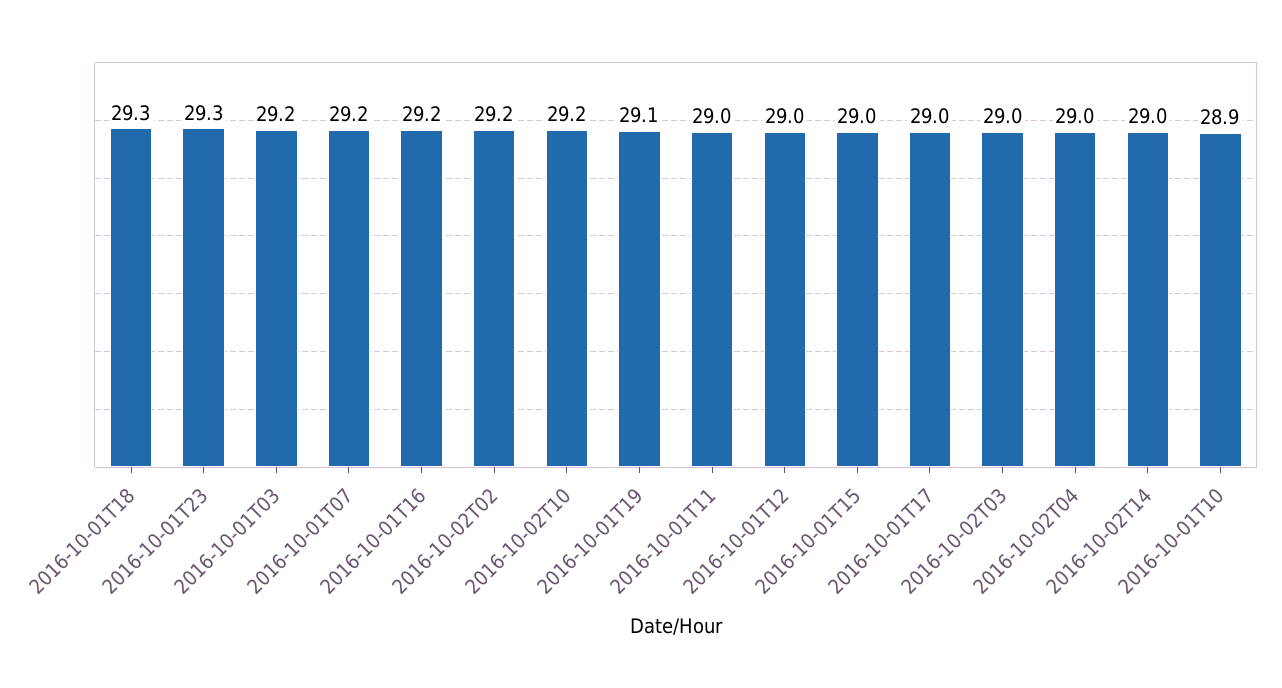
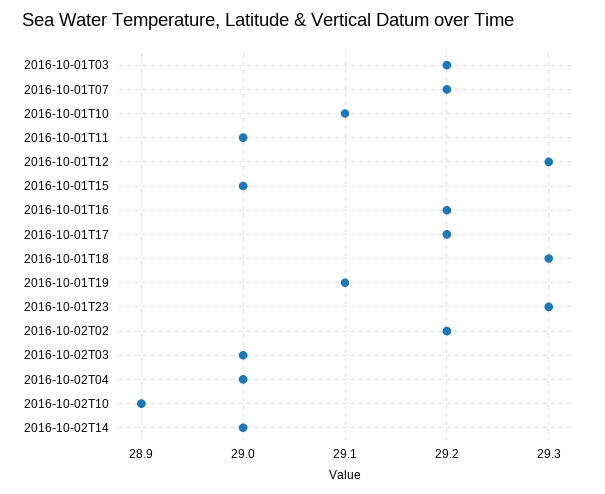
  {
    "2016-10-01T18": 29.3,
    "2016-10-01T23": 29.3,
    "2016-10-01T03": 29.2,
    "2016-10-01T07": 29.2,
    "2016-10-01T16": 29.2,
    "2016-10-02T02": 29.2,
-   "2016-10-02T10": 29.2,
+   "2016-10-02T10": 28.9,
    "2016-10-01T19": 29.1,
    "2016-10-01T11": 29,
-   "2016-10-01T12": 29,
+   "2016-10-01T12": 29.3,
    "2016-10-01T15": 29,
-   "2016-10-01T17": 29,
+   "2016-10-01T17": 29.2,
    "2016-10-02T03": 29,
    "2016-10-02T04": 29,
    "2016-10-02T14": 29,
-   "2016-10-01T10": 28.9
+   "2016-10-01T10": 29.1
  }

